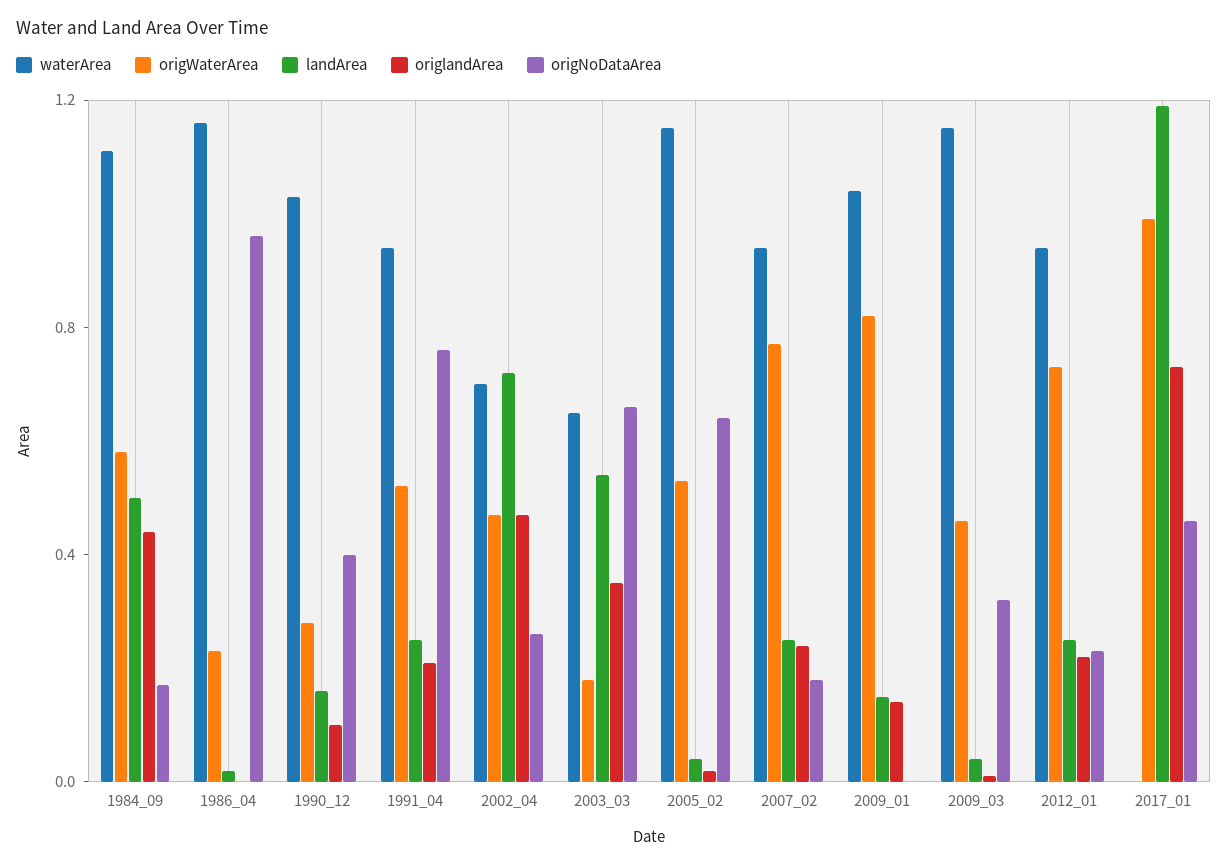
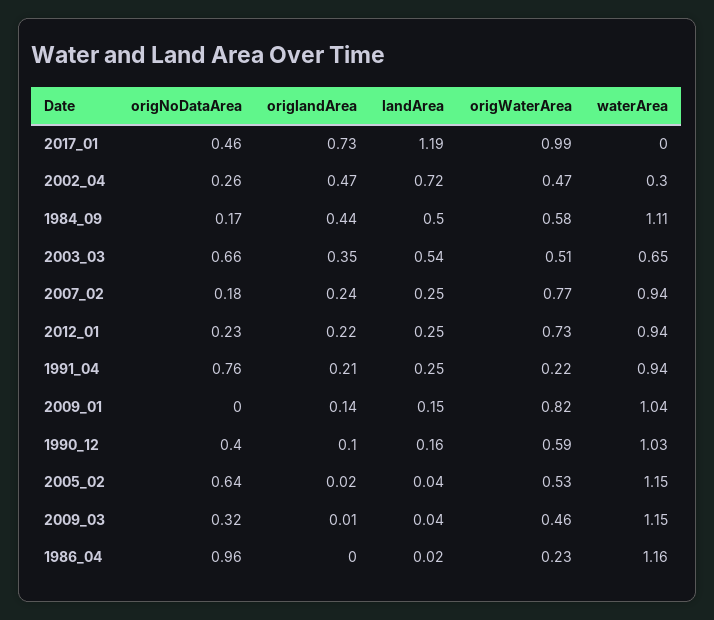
  {
    "waterArea": {
      "1984_09": 1.11,
      "1986_04": 1.16,
      "1990_12": 1.03,
      "1991_04": 0.94,
-     "2002_04": 0.7,
+     "2002_04": 0.3,
      "2003_03": 0.65,
      "2005_02": 1.15,
      "2007_02": 0.94,
      "2009_01": 1.04,
      "2009_03": 1.15,
      "2012_01": 0.94,
      "2017_01": 0
    },
    "origWaterArea": {
      "1984_09": 0.58,
      "1986_04": 0.23,
-     "1990_12": 0.3,
+     "1990_12": 0.59,
-     "1991_04": 0.5,
+     "1991_04": 0.22,
      "2002_04": 0.47,
-     "2003_03": 0.2,
+     "2003_03": 0.51,
      "2005_02": 0.53,
      "2007_02": 0.77,
      "2009_01": 0.82,
      "2009_03": 0.46,
      "2012_01": 0.73,
      "2017_01": 0.99
    },
    "landArea": {
      "1984_09": 0.5,
      "1986_04": 0.02,
      "1990_12": 0.16,
      "1991_04": 0.25,
      "2002_04": 0.72,
      "2003_03": 0.54,
      "2005_02": 0.04,
      "2007_02": 0.25,
      "2009_01": 0.15,
      "2009_03": 0.04,
      "2012_01": 0.25,
      "2017_01": 1.19
    },
    "origlandArea": {
      "1984_09": 0.44,
      "1986_04": 0,
      "1990_12": 0.1,
      "1991_04": 0.21,
      "2002_04": 0.47,
      "2003_03": 0.35,
      "2005_02": 0.02,
      "2007_02": 0.24,
      "2009_01": 0.14,
      "2009_03": 0.01,
      "2012_01": 0.22,
      "2017_01": 0.73
    },
    "origNoDataArea": {
      "1984_09": 0.17,
      "1986_04": 0.96,
      "1990_12": 0.4,
      "1991_04": 0.76,
      "2002_04": 0.26,
      "2003_03": 0.66,
      "2005_02": 0.64,
      "2007_02": 0.18,
      "2009_01": 0,
      "2009_03": 0.32,
      "2012_01": 0.23,
      "2017_01": 0.46
    }
  }

